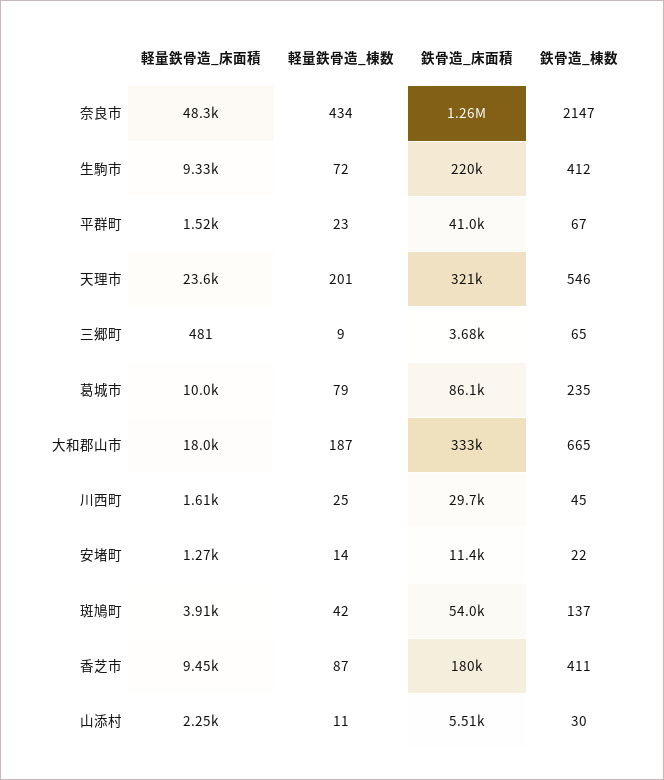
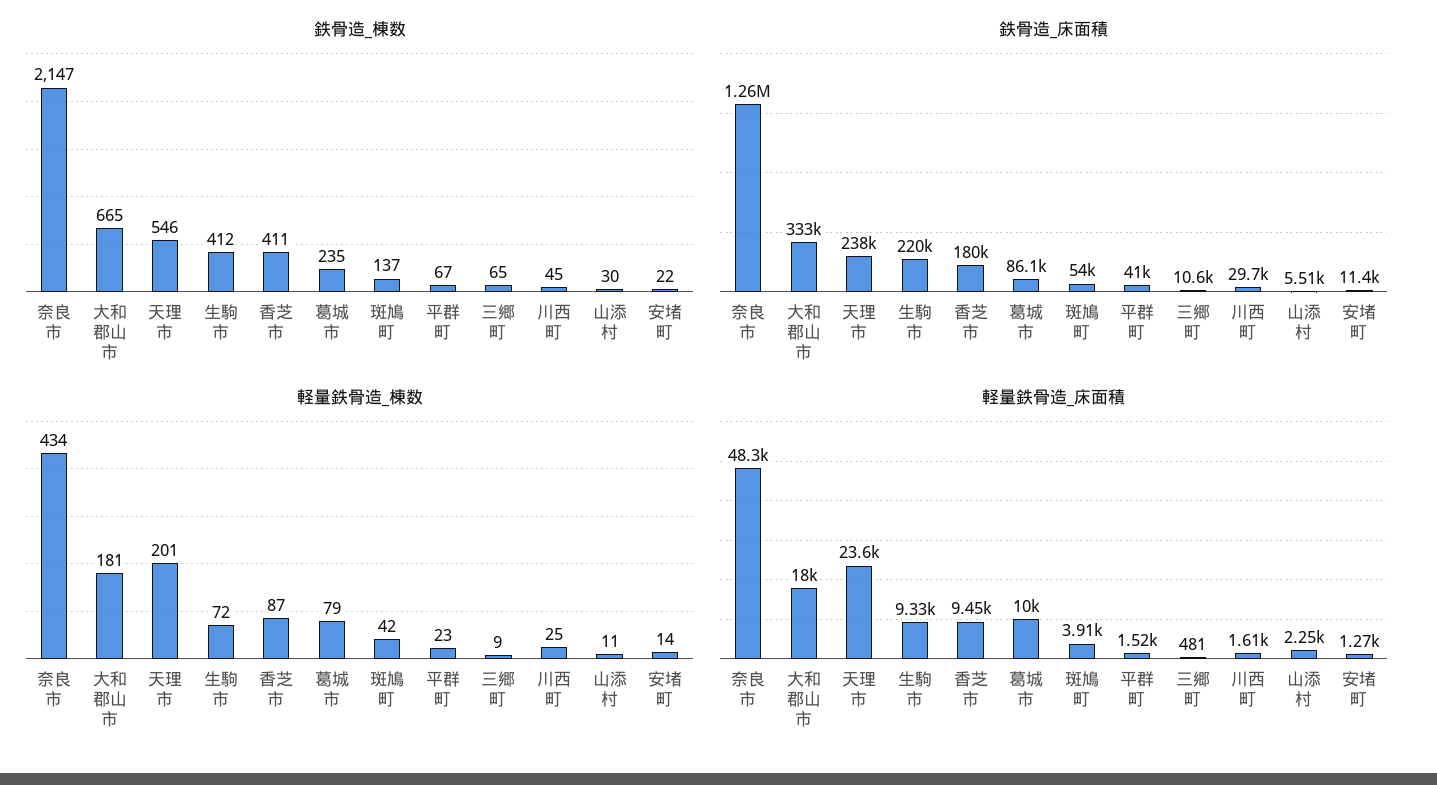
  {
    "軽量鉄骨造_床面積": {
      "奈良市": 48300,
      "生駒市": 9330,
      "平群町": 1520,
      "天理市": 23600,
      "三郷町": 481,
      "葛城市": 10000,
      "大和郡山市": 18000,
      "川西町": 1610,
      "安堵町": 1270,
      "斑鳩町": 3910,
      "香芝市": 9450,
      "山添村": 2250
    },
    "軽量鉄骨造_棟数": {
      "奈良市": 434,
      "生駒市": 72,
      "平群町": 23,
      "天理市": 201,
      "三郷町": 9,
      "葛城市": 79,
-     "大和郡山市": 187,
+     "大和郡山市": 181,
      "川西町": 25,
      "安堵町": 14,
      "斑鳩町": 42,
      "香芝市": 87,
      "山添村": 11
    },
    "鉄骨造_床面積": {
      "奈良市": 1260000,
      "生駒市": 220000,
      "平群町": 41000,
-     "天理市": 321000,
+     "天理市": 238000,
-     "三郷町": 3680,
+     "三郷町": 10600,
      "葛城市": 86100,
      "大和郡山市": 333000,
      "川西町": 29700,
      "安堵町": 11400,
      "斑鳩町": 54000,
      "香芝市": 180000,
      "山添村": 5510
    },
    "鉄骨造_棟数": {
      "奈良市": 2147,
      "生駒市": 412,
      "平群町": 67,
      "天理市": 546,
      "三郷町": 65,
      "葛城市": 235,
      "大和郡山市": 665,
      "川西町": 45,
      "安堵町": 22,
      "斑鳩町": 137,
      "香芝市": 411,
      "山添村": 30
    }
  }

